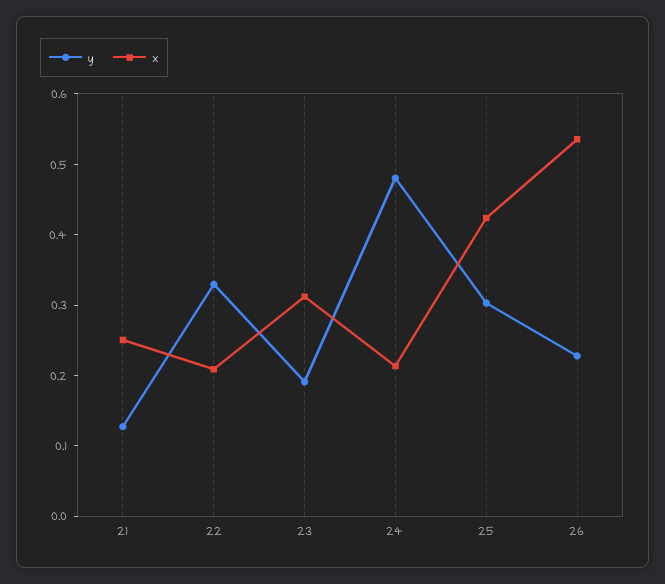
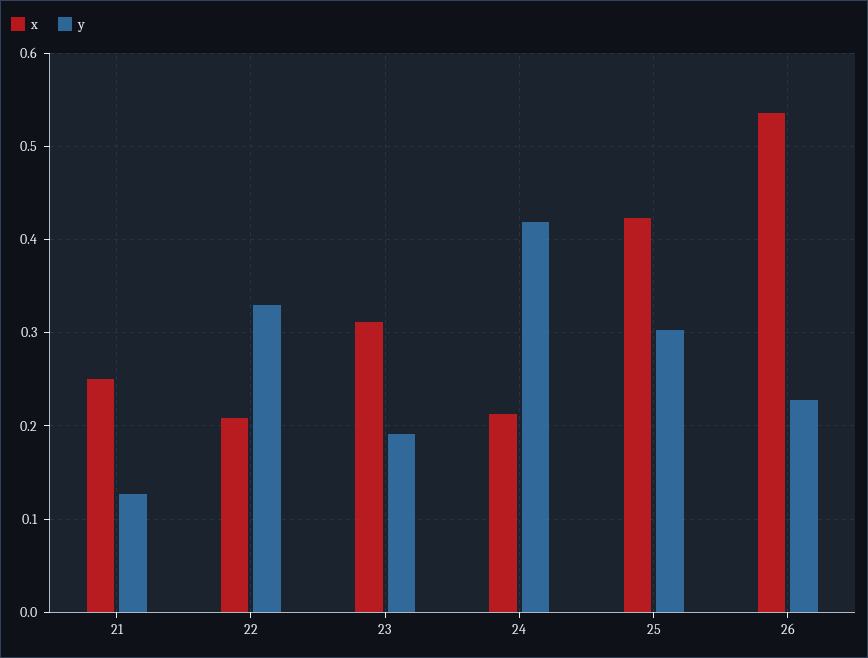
  {
    "y": {
      "21": 0.13,
      "22": 0.33,
      "23": 0.19,
-     "24": 0.48,
+     "24": 0.42,
      "25": 0.3,
      "26": 0.23
    },
    "x": {
      "21": 0.25,
      "22": 0.21,
      "23": 0.31,
      "24": 0.21,
      "25": 0.42,
      "26": 0.54
    }
  }

